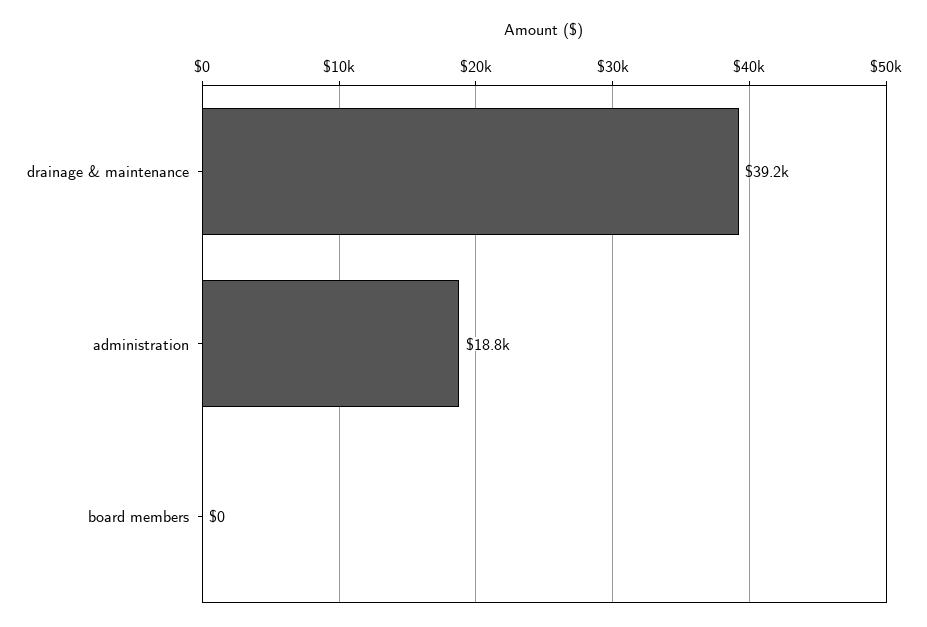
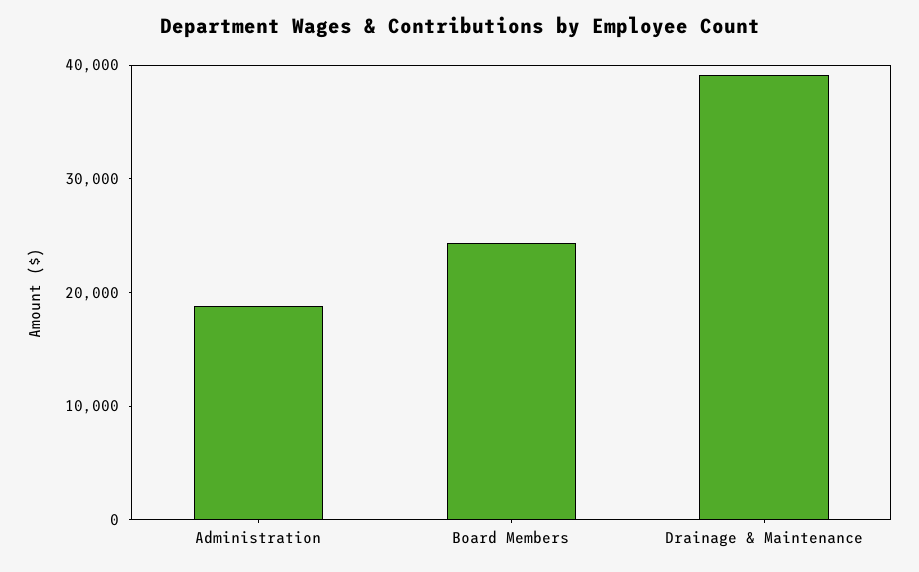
  {
    "drainage & maintenance": 39200,
    "administration": 18800,
-   "board members": 0
+   "board members": 24000
  }

